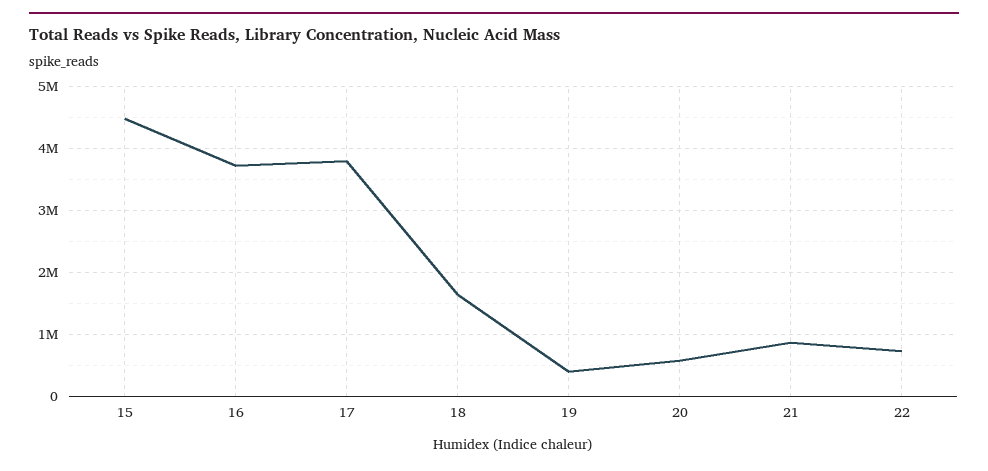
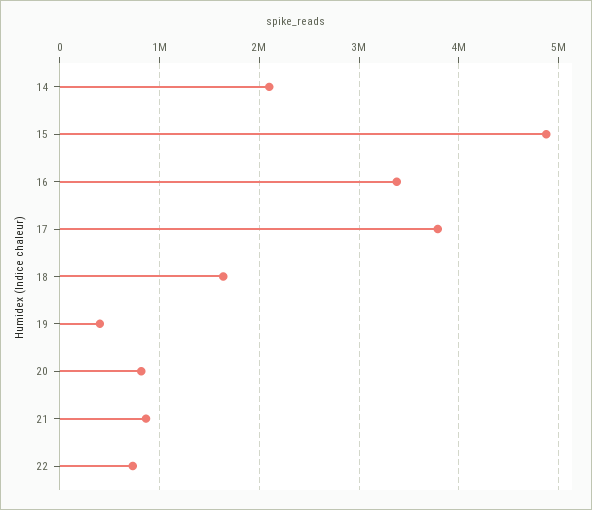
  {
-   "15": 4500000,
+   "15": 4900000,
-   "16": 3700000,
+   "16": 3400000,
    "17": 3800000,
    "18": 1600000,
    "19": 400000,
-   "20": 600000,
+   "20": 800000,
    "21": 900000,
-   "22": 700000
+   "22": 700000,
+   "14": 2100000
  }

